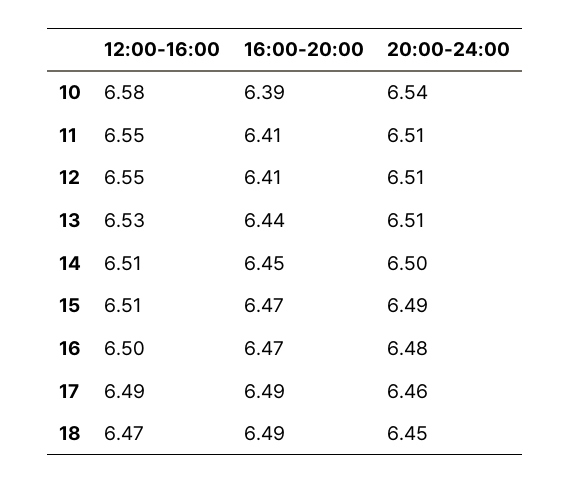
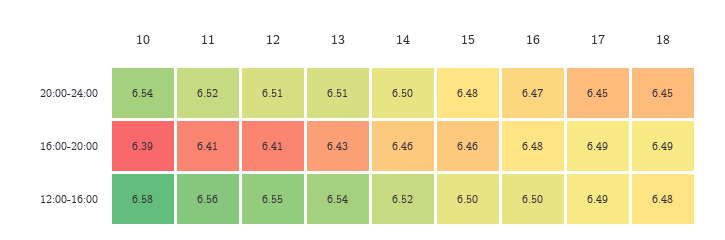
  {
    "12:00-16:00": {
      "10": 6.58,
-     "11": 6.55,
+     "11": 6.56,
      "12": 6.55,
-     "13": 6.53,
+     "13": 6.54,
-     "14": 6.51,
+     "14": 6.52,
-     "15": 6.51,
+     "15": 6.5,
      "16": 6.5,
      "17": 6.49,
-     "18": 6.47
+     "18": 6.48
    },
    "16:00-20:00": {
      "10": 6.39,
      "11": 6.41,
      "12": 6.41,
-     "13": 6.44,
+     "13": 6.43,
-     "14": 6.45,
+     "14": 6.46,
-     "15": 6.47,
+     "15": 6.46,
-     "16": 6.47,
+     "16": 6.48,
      "17": 6.49,
      "18": 6.49
    },
    "20:00-24:00": {
      "10": 6.54,
-     "11": 6.51,
+     "11": 6.52,
      "12": 6.51,
      "13": 6.51,
      "14": 6.5,
-     "15": 6.49,
+     "15": 6.48,
-     "16": 6.48,
+     "16": 6.47,
-     "17": 6.46,
+     "17": 6.45,
      "18": 6.45
    }
  }

